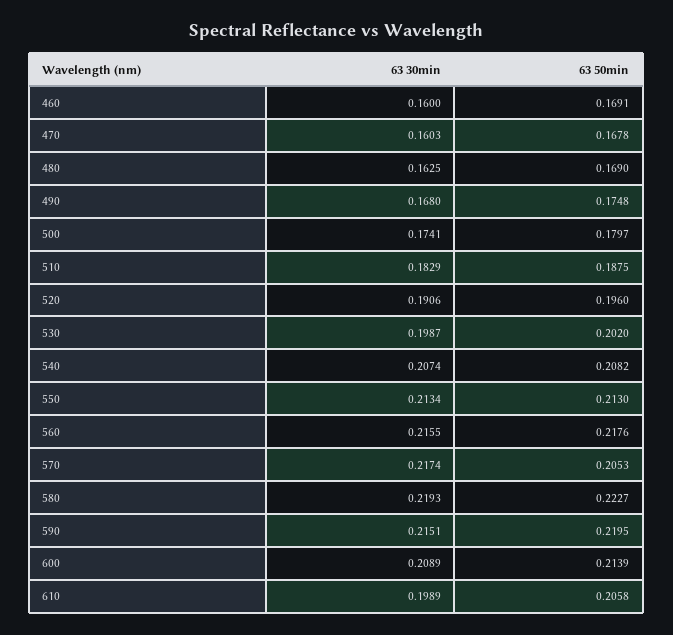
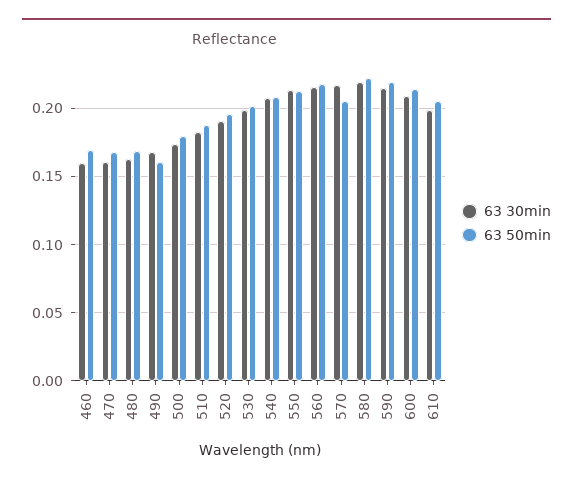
  {
    "63 30min": {
      "460": 0.16,
      "470": 0.1603,
      "480": 0.1625,
      "490": 0.168,
      "500": 0.1741,
      "510": 0.1829,
      "520": 0.1906,
      "530": 0.1987,
      "540": 0.2074,
      "550": 0.2134,
      "560": 0.2155,
      "570": 0.2174,
      "580": 0.2193,
      "590": 0.2151,
      "600": 0.2089,
      "610": 0.1989
    },
    "63 50min": {
      "460": 0.1691,
      "470": 0.1678,
      "480": 0.169,
-     "490": 0.1748,
+     "490": 0.16,
      "500": 0.1797,
      "510": 0.1875,
      "520": 0.196,
      "530": 0.202,
      "540": 0.2082,
      "550": 0.213,
      "560": 0.2176,
      "570": 0.2053,
      "580": 0.2227,
      "590": 0.2195,
      "600": 0.2139,
      "610": 0.2058
    }
  }

